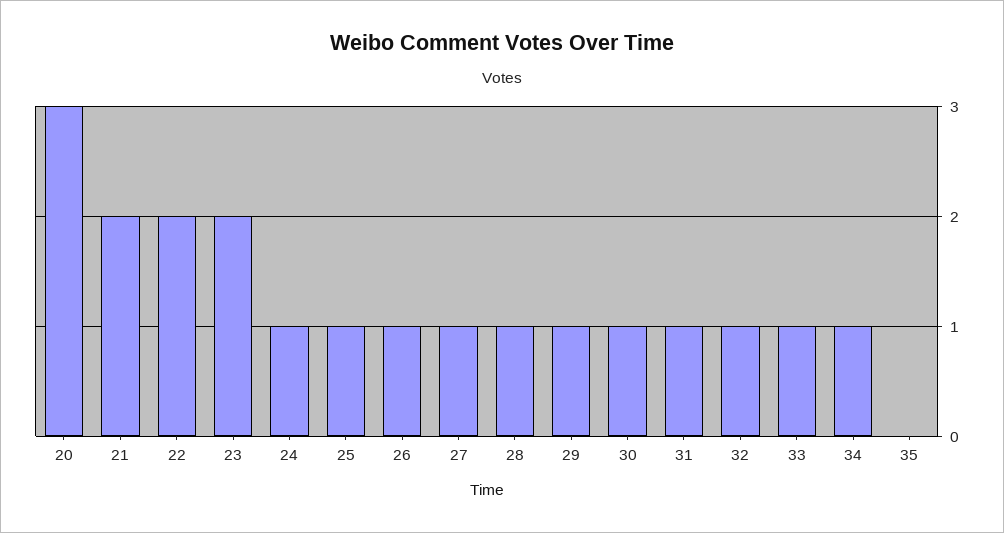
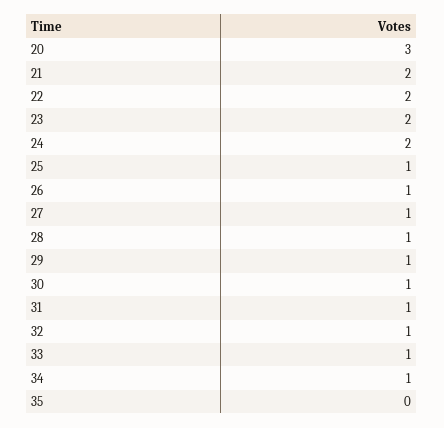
  {
    "20": 3,
    "21": 2,
    "22": 2,
    "23": 2,
-   "24": 1,
+   "24": 2,
    "25": 1,
    "26": 1,
    "27": 1,
    "28": 1,
    "29": 1,
    "30": 1,
    "31": 1,
    "32": 1,
    "33": 1,
    "34": 1,
    "35": 0
  }

